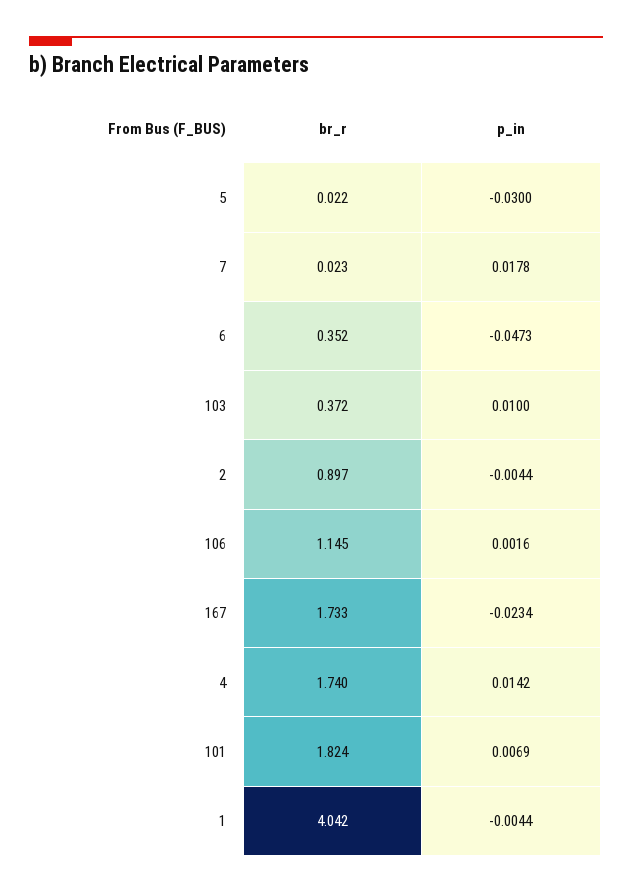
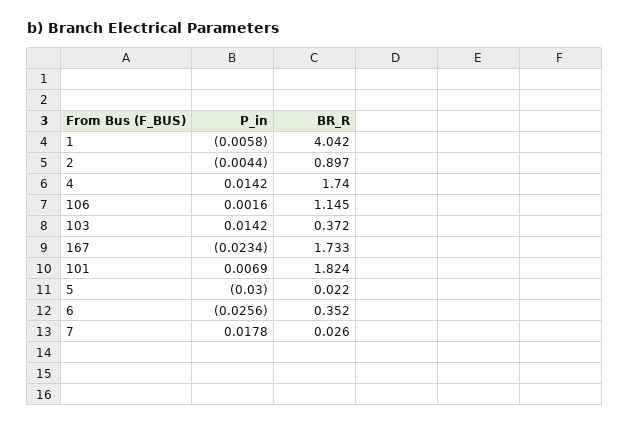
  {
    "br_r": {
      "5": 0.022,
-     "7": 0.023,
+     "7": 0.026,
      "6": 0.352,
      "103": 0.372,
      "2": 0.897,
      "106": 1.145,
      "167": 1.733,
      "4": 1.74,
      "101": 1.824,
      "1": 4.042
    },
    "p_in": {
      "5": -0.03,
      "7": 0.0178,
-     "6": -0.0473,
+     "6": -0.0256,
-     "103": 0.01,
+     "103": 0.0142,
      "2": -0.0044,
      "106": 0.0016,
      "167": -0.0234,
      "4": 0.0142,
      "101": 0.0069,
-     "1": -0.0044
+     "1": -0.0058
    }
  }

